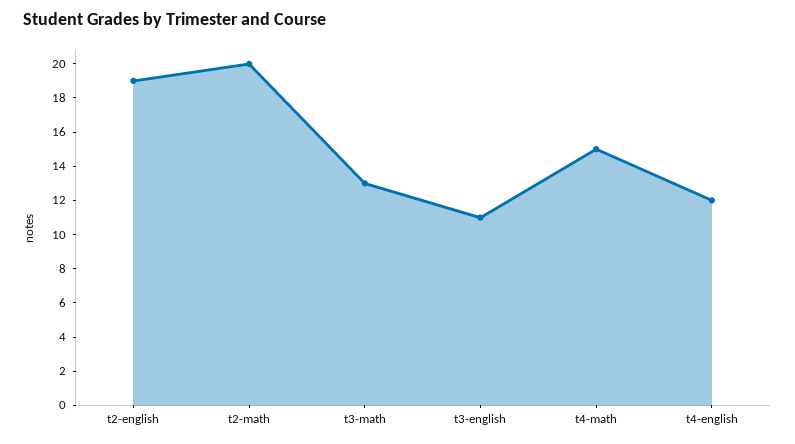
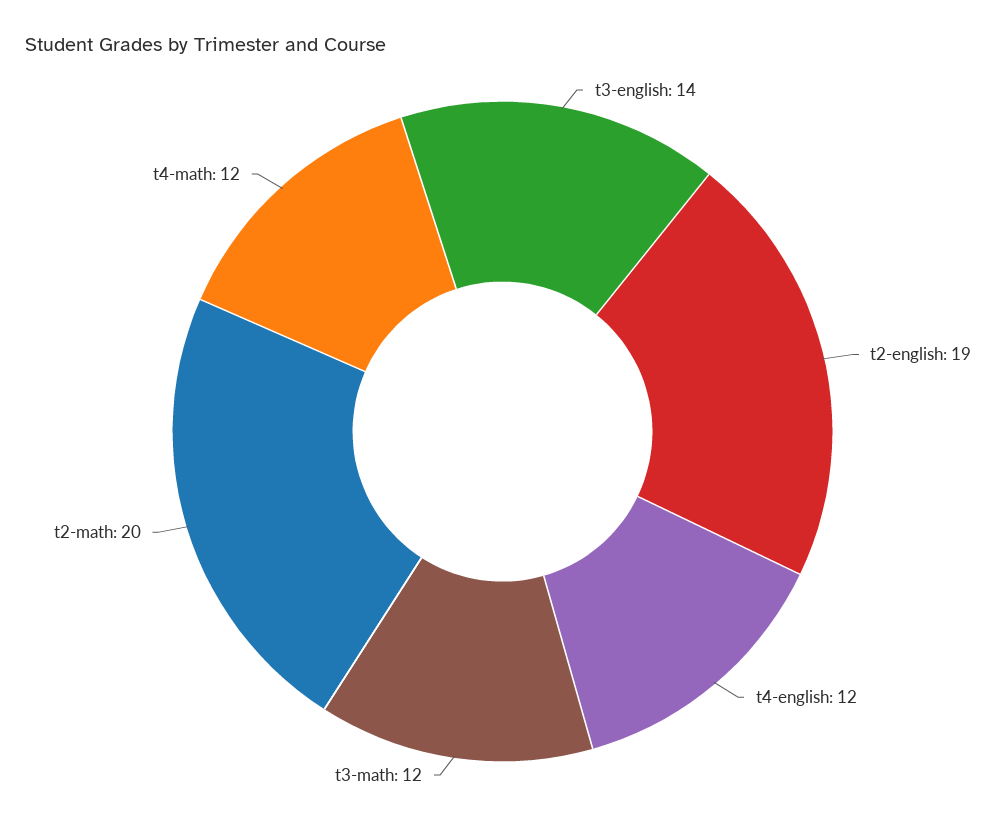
  {
    "t2-english": 19,
    "t2-math": 20,
-   "t3-math": 13,
+   "t3-math": 12,
-   "t3-english": 11,
+   "t3-english": 14,
-   "t4-math": 15,
+   "t4-math": 12,
    "t4-english": 12
  }

